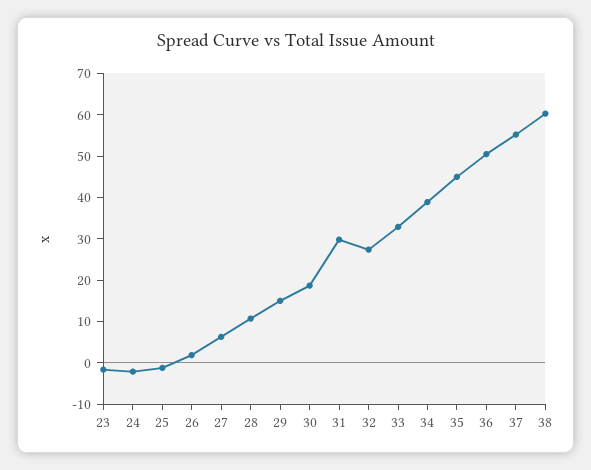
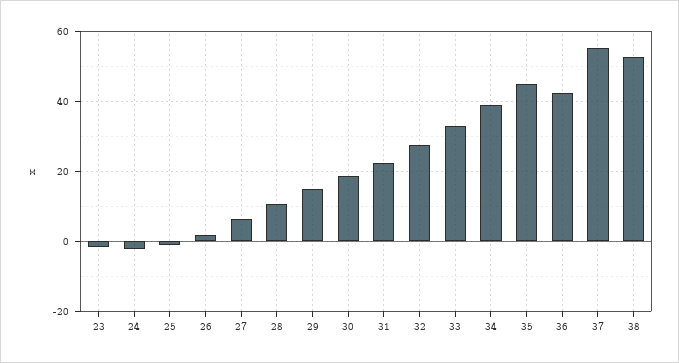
  {
    "23": -2,
    "24": -2,
    "25": -2,
    "26": 2,
    "27": 6,
    "28": 10,
    "29": 16,
    "30": 18,
-   "31": 30,
+   "31": 22,
    "32": 28,
    "33": 32,
    "34": 38,
    "35": 46,
-   "36": 50,
+   "36": 42,
    "37": 56,
-   "38": 60
+   "38": 52
  }

